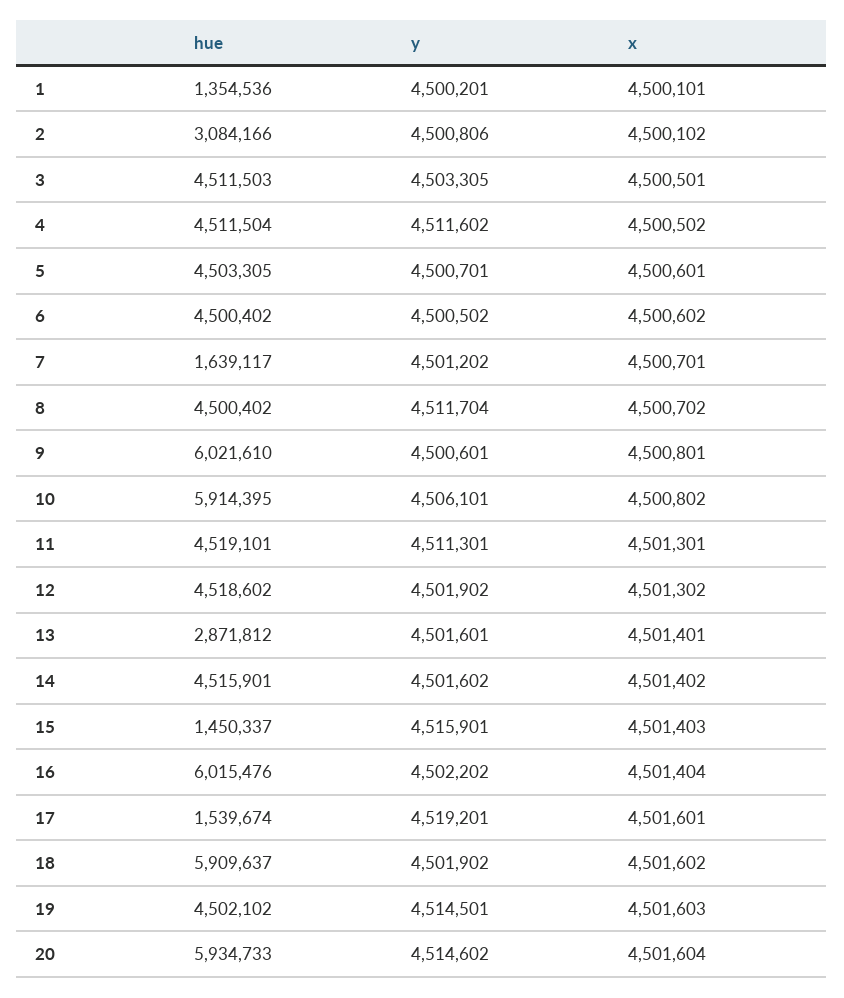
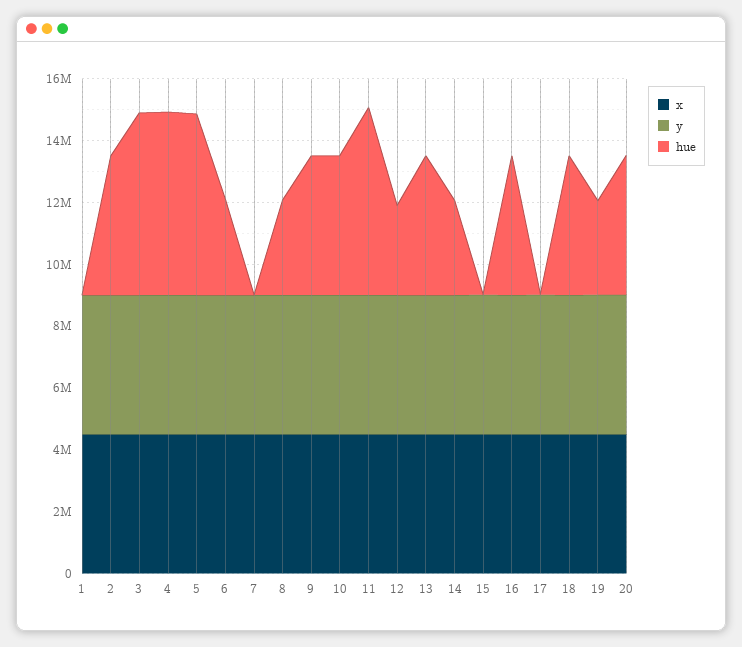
  {
    "hue": {
-     "1": 1354536,
+     "1": 0,
-     "2": 3084166,
+     "2": 4500000,
-     "3": 4511503,
+     "3": 6000000,
-     "4": 4511504,
+     "4": 6000000,
-     "5": 4503305,
+     "5": 6000000,
-     "6": 4500402,
+     "6": 3000000,
-     "7": 1639117,
+     "7": 0,
-     "8": 4500402,
+     "8": 3000000,
-     "9": 6021610,
+     "9": 4500000,
-     "10": 5914395,
+     "10": 4500000,
-     "11": 4519101,
+     "11": 6000000,
-     "12": 4518602,
+     "12": 3000000,
-     "13": 2871812,
+     "13": 4500000,
-     "14": 4515901,
+     "14": 3000000,
-     "15": 1450337,
+     "15": 0,
-     "16": 6015476,
+     "16": 4500000,
-     "17": 1539674,
+     "17": 0,
-     "18": 5909637,
+     "18": 4500000,
-     "19": 4502102,
+     "19": 3000000,
-     "20": 5934733
+     "20": 4500000
    },
    "y": {
      "1": 4500201,
      "2": 4500806,
      "3": 4503305,
      "4": 4511602,
      "5": 4500701,
      "6": 4500502,
      "7": 4501202,
      "8": 4511704,
      "9": 4500601,
      "10": 4506101,
      "11": 4511301,
      "12": 4501902,
      "13": 4501601,
      "14": 4501602,
      "15": 4515901,
      "16": 4502202,
      "17": 4519201,
      "18": 4501902,
      "19": 4514501,
      "20": 4514602
    },
    "x": {
      "1": 4500101,
      "2": 4500102,
      "3": 4500501,
      "4": 4500502,
      "5": 4500601,
      "6": 4500602,
      "7": 4500701,
      "8": 4500702,
      "9": 4500801,
      "10": 4500802,
      "11": 4501301,
      "12": 4501302,
      "13": 4501401,
      "14": 4501402,
      "15": 4501403,
      "16": 4501404,
      "17": 4501601,
      "18": 4501602,
      "19": 4501603,
      "20": 4501604
    }
  }

